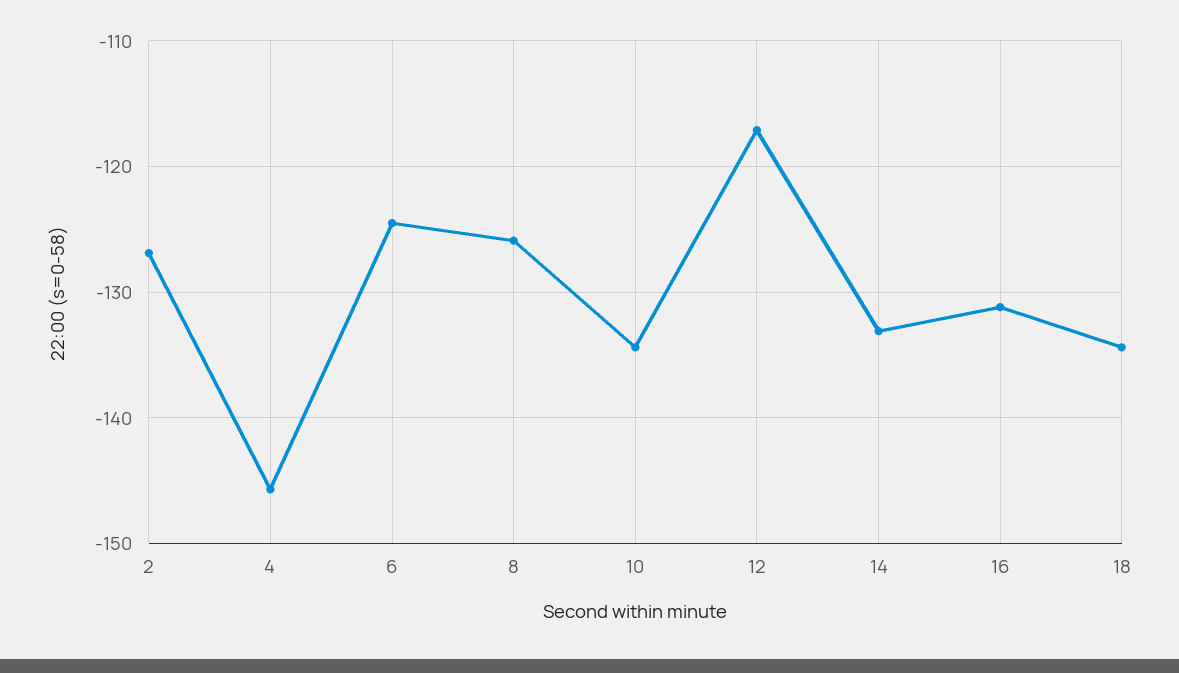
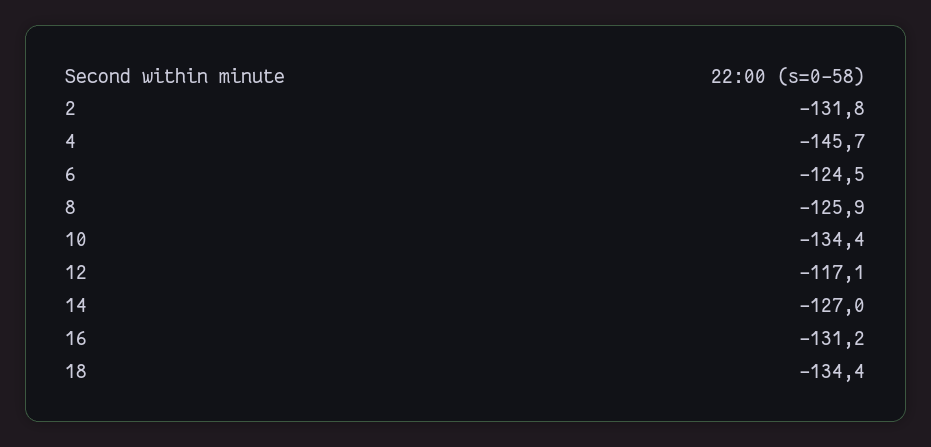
  {
-   "2": -127,
+   "2": -131.8,
    "4": -145.7,
    "6": -124.5,
    "8": -125.9,
    "10": -134.4,
    "12": -117.1,
-   "14": -133,
+   "14": -127,
    "16": -131.2,
    "18": -134.4
  }

